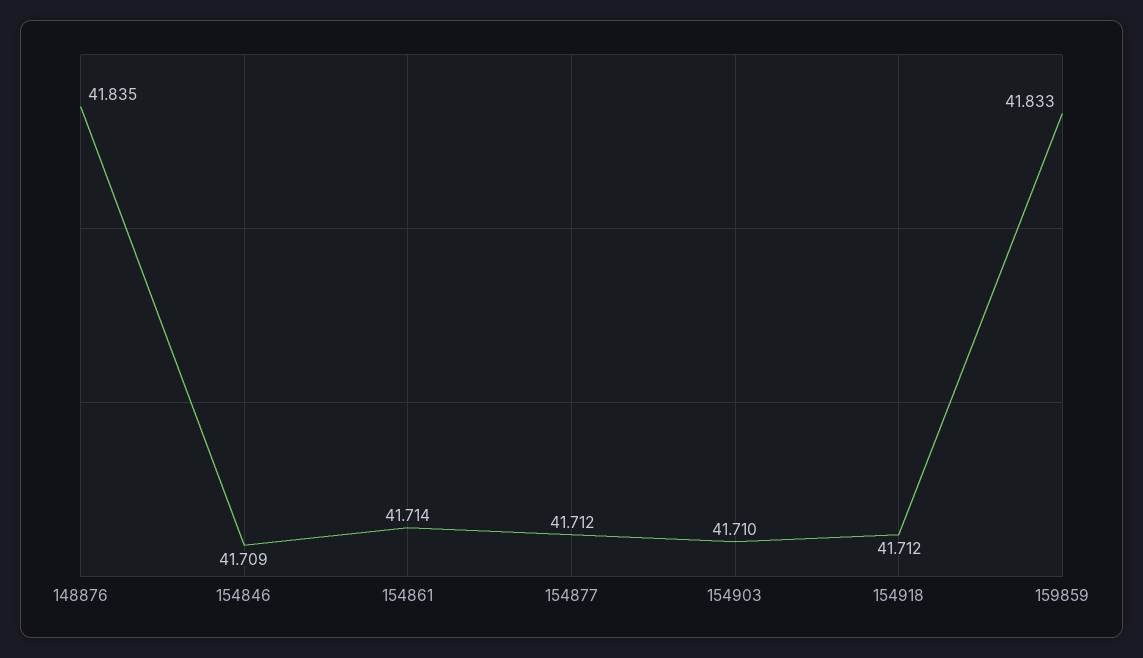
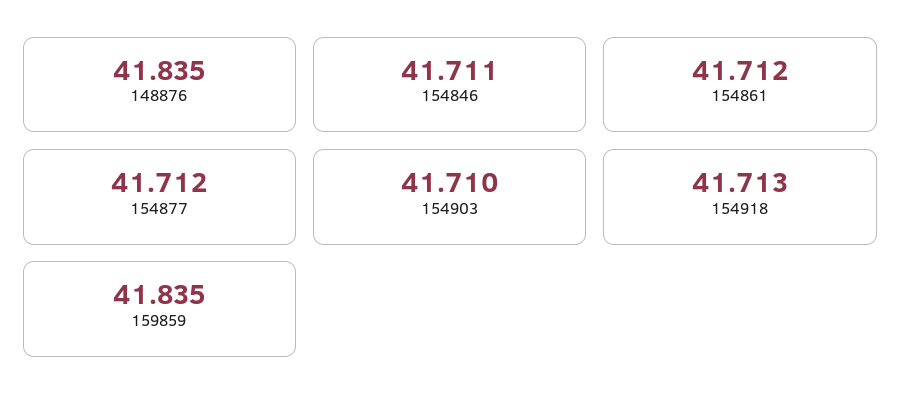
  {
    "148876": 41.835,
-   "154846": 41.709,
+   "154846": 41.711,
-   "154861": 41.714,
+   "154861": 41.712,
    "154877": 41.712,
    "154903": 41.71,
-   "154918": 41.712,
+   "154918": 41.713,
-   "159859": 41.833
+   "159859": 41.835
  }

